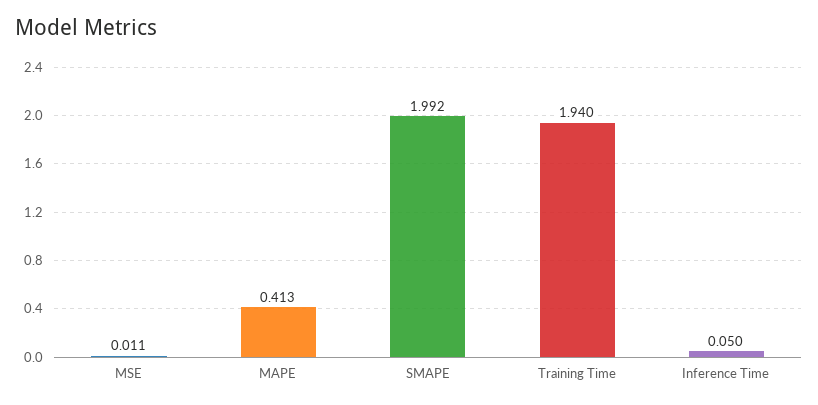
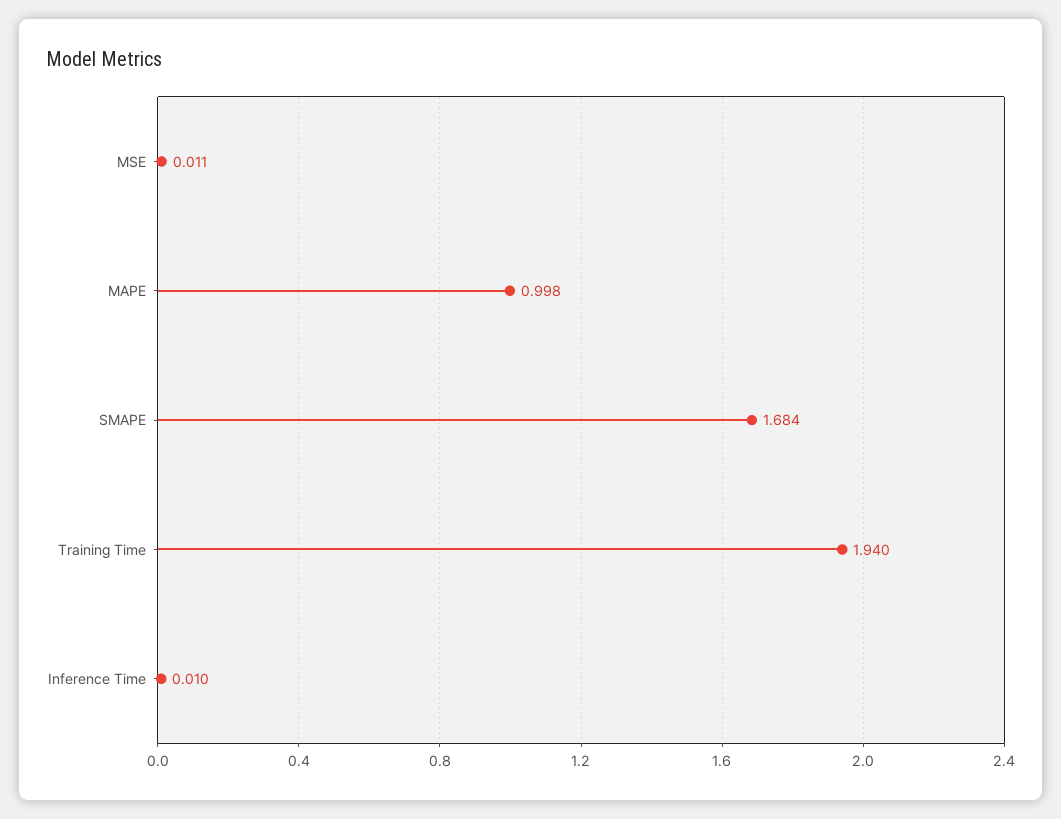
  {
    "MSE": 0.011,
-   "MAPE": 0.413,
+   "MAPE": 0.998,
-   "SMAPE": 1.992,
+   "SMAPE": 1.684,
    "Training Time": 1.94,
-   "Inference Time": 0.05
+   "Inference Time": 0.01
  }

